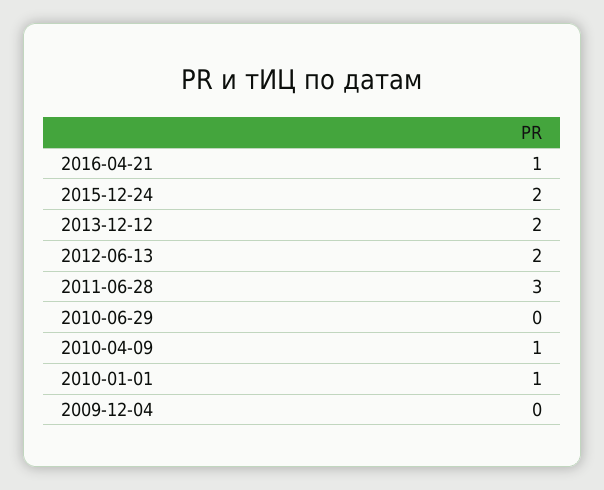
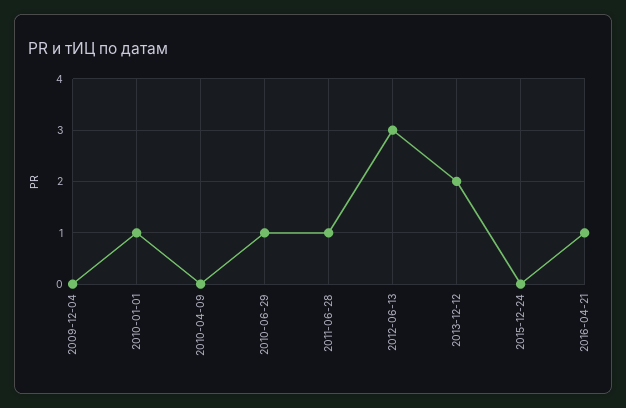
  {
    "2016-04-21": 1,
-   "2015-12-24": 2,
+   "2015-12-24": 0,
    "2013-12-12": 2,
-   "2012-06-13": 2,
+   "2012-06-13": 3,
-   "2011-06-28": 3,
+   "2011-06-28": 1,
-   "2010-06-29": 0,
+   "2010-06-29": 1,
-   "2010-04-09": 1,
+   "2010-04-09": 0,
    "2010-01-01": 1,
    "2009-12-04": 0
  }

